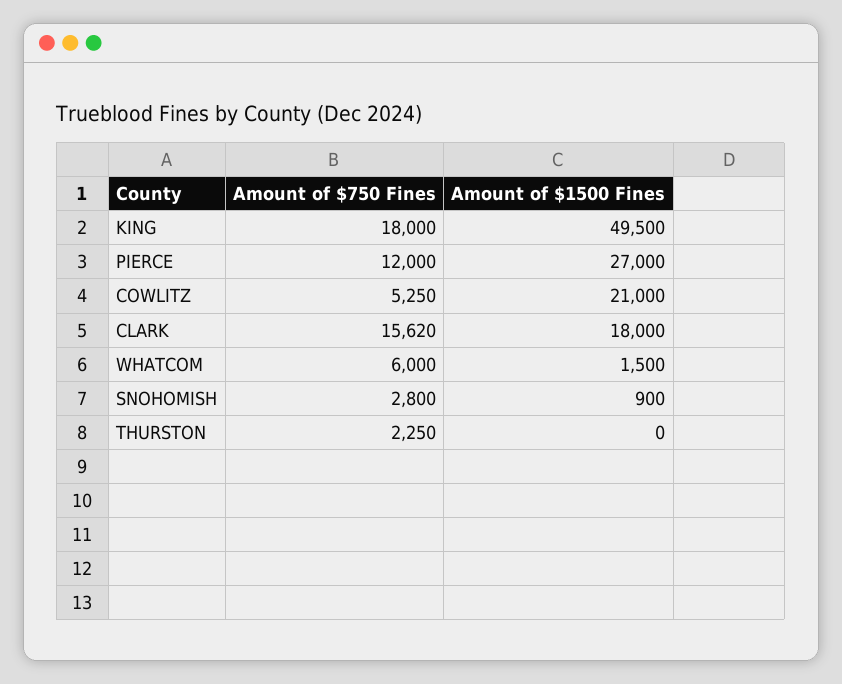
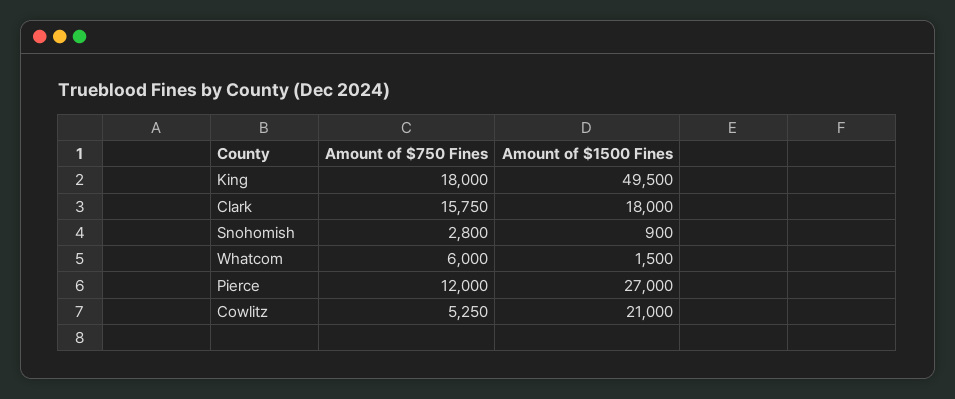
  {
    "Amount of $750 Fines": {
      "KING": 18000,
      "PIERCE": 12000,
      "COWLITZ": 5250,
-     "CLARK": 15620,
+     "CLARK": 15750,
      "WHATCOM": 6000,
-     "SNOHOMISH": 2800,
+     "SNOHOMISH": 2800
-     "THURSTON": 2250
    },
    "Amount of $1500 Fines": {
      "KING": 49500,
      "PIERCE": 27000,
      "COWLITZ": 21000,
      "CLARK": 18000,
      "WHATCOM": 1500,
-     "SNOHOMISH": 900,
+     "SNOHOMISH": 900
-     "THURSTON": 0
    }
  }

